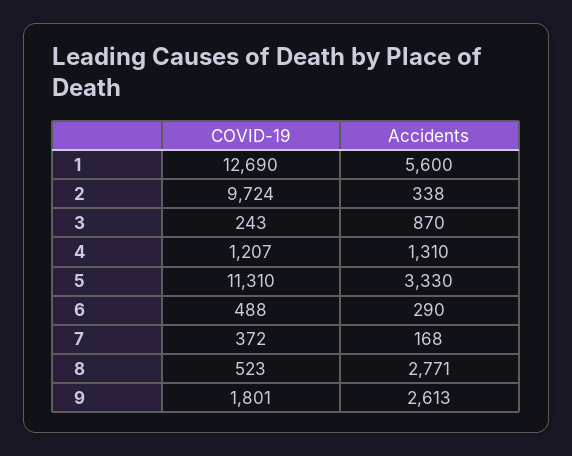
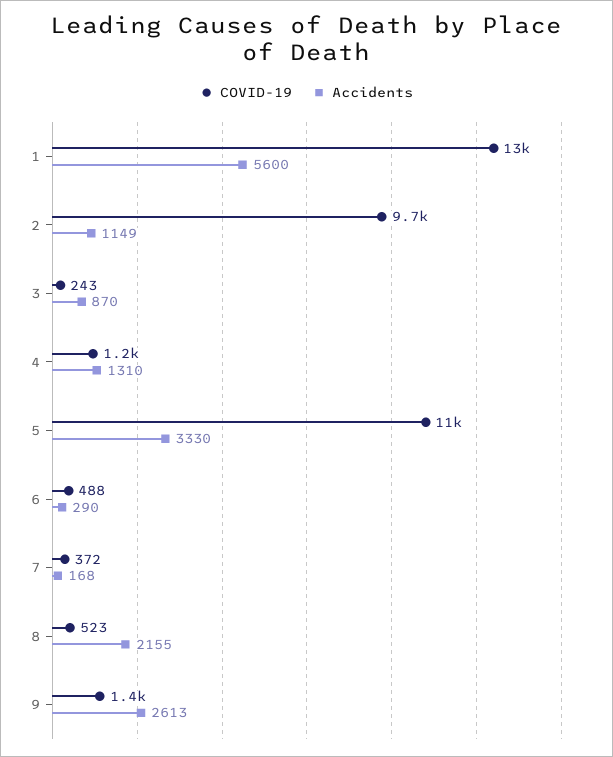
  {
    "COVID-19": {
      "1": 12690,
      "2": 9724,
      "3": 243,
      "4": 1207,
      "5": 11310,
      "6": 488,
      "7": 372,
      "8": 523,
-     "9": 1801
+     "9": 1400
    },
    "Accidents": {
      "1": 5600,
-     "2": 338,
+     "2": 1149,
      "3": 870,
      "4": 1310,
      "5": 3330,
      "6": 290,
      "7": 168,
-     "8": 2771,
+     "8": 2155,
      "9": 2613
    }
  }

